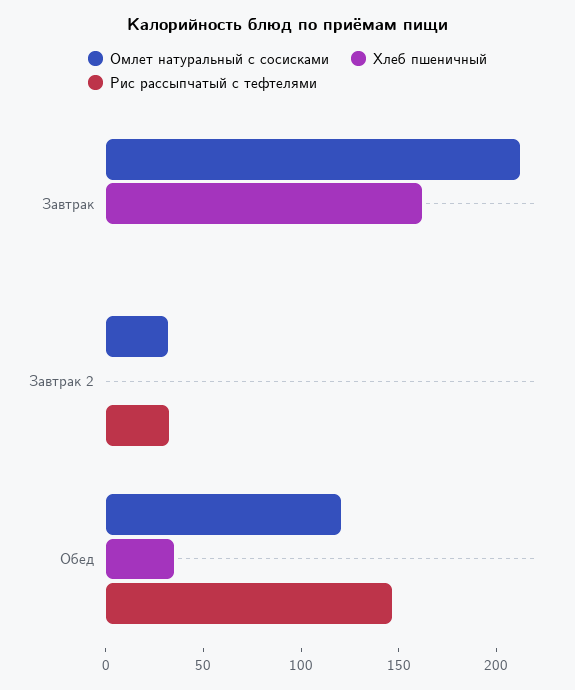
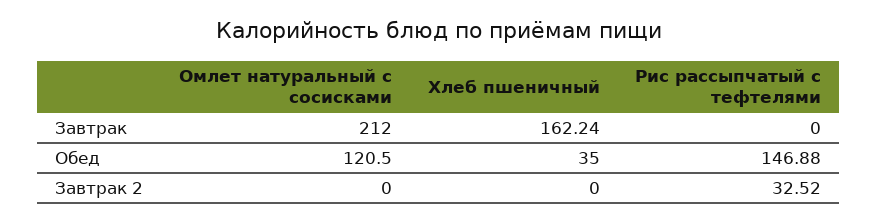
  {
    "Омлет натуральный с сосисками": {
      "Завтрак": 212,
-     "Завтрак 2": 30,
+     "Завтрак 2": 0,
      "Обед": 120.5
    },
    "Хлеб пшеничный": {
      "Завтрак": 162.24,
      "Завтрак 2": 0,
      "Обед": 35
    },
    "Рис рассыпчатый с тефтелями": {
      "Завтрак": 0,
      "Завтрак 2": 32.52,
      "Обед": 146.88
    }
  }

